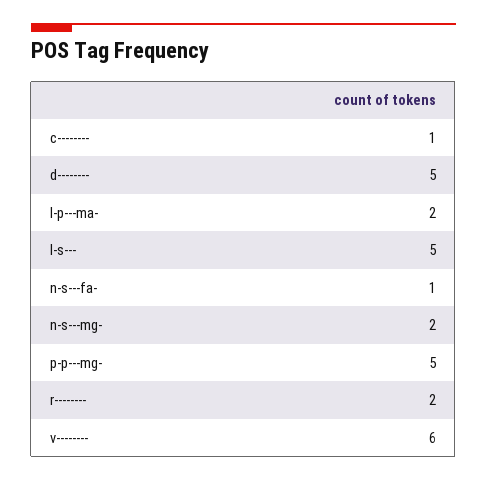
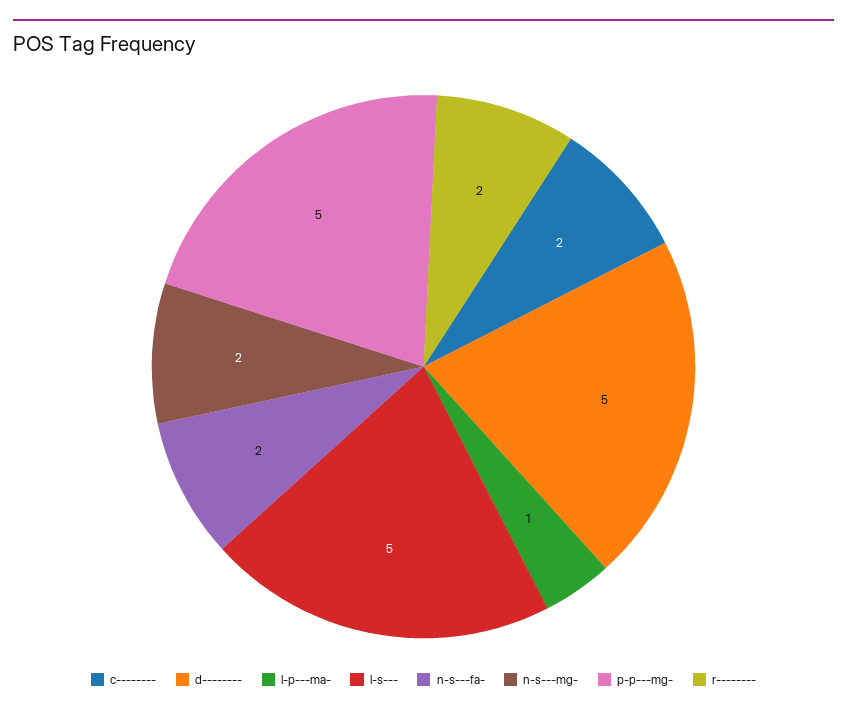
  {
-   "c--------": 1,
+   "c--------": 2,
    "d--------": 5,
-   "l-p---ma-": 2,
+   "l-p---ma-": 1,
    "l-s---": 5,
-   "n-s---fa-": 1,
+   "n-s---fa-": 2,
    "n-s---mg-": 2,
    "p-p---mg-": 5,
-   "r--------": 2,
+   "r--------": 2
-   "v--------": 6
  }

